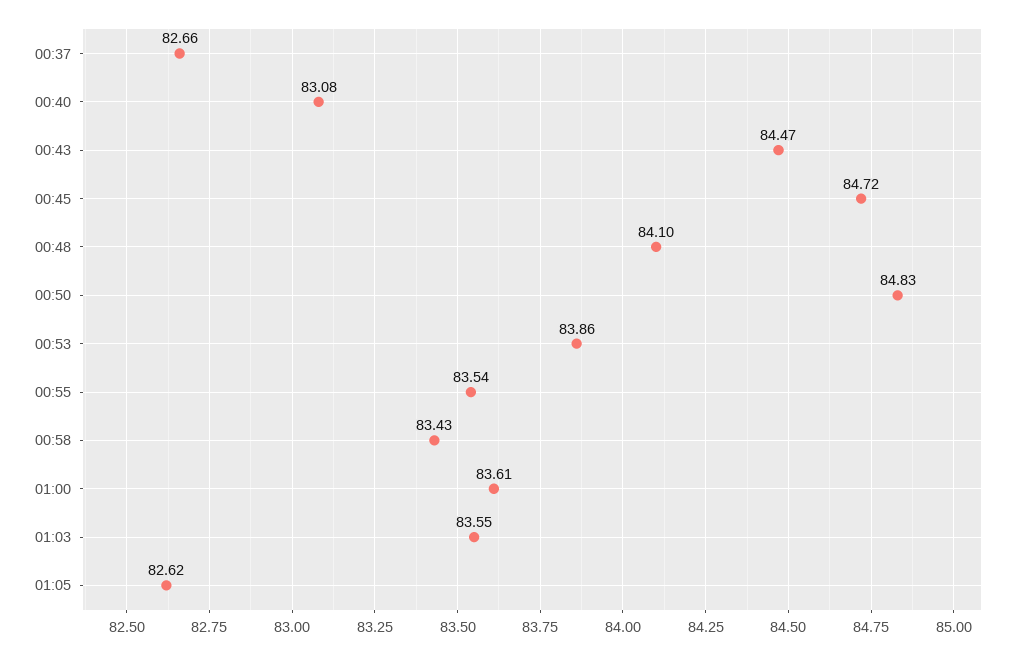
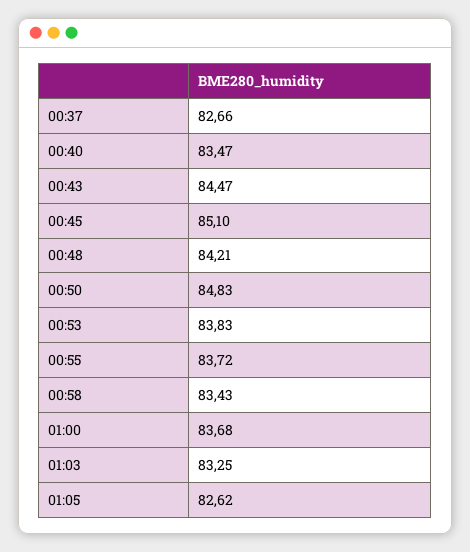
  {
    "00:37": 82.66,
-   "00:40": 83.08,
+   "00:40": 83.47,
    "00:43": 84.47,
-   "00:45": 84.72,
+   "00:45": 85.1,
-   "00:48": 84.1,
+   "00:48": 84.21,
    "00:50": 84.83,
-   "00:53": 83.86,
+   "00:53": 83.83,
-   "00:55": 83.54,
+   "00:55": 83.72,
    "00:58": 83.43,
-   "01:00": 83.61,
+   "01:00": 83.68,
-   "01:03": 83.55,
+   "01:03": 83.25,
    "01:05": 82.62
  }

